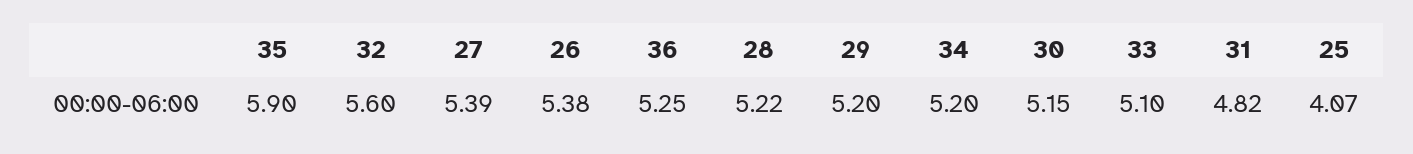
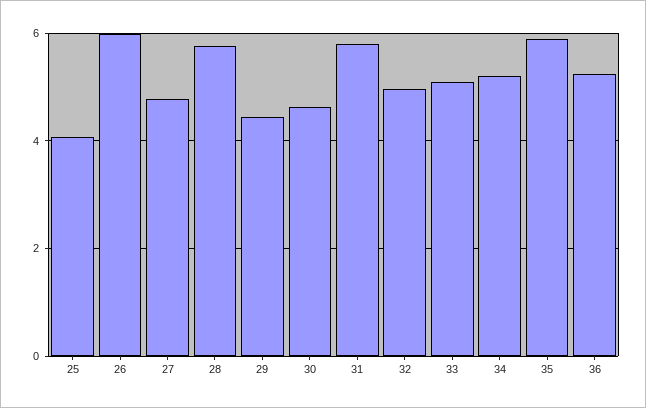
  {
    "35": 5.9,
-   "32": 5.6,
+   "32": 5,
-   "27": 5.39,
+   "27": 4.8,
-   "26": 5.38,
+   "26": 6,
    "36": 5.25,
-   "28": 5.22,
+   "28": 5.8,
-   "29": 5.2,
+   "29": 4.4,
    "34": 5.2,
-   "30": 5.15,
+   "30": 4.6,
    "33": 5.1,
-   "31": 4.82,
+   "31": 5.8,
    "25": 4.07
  }

